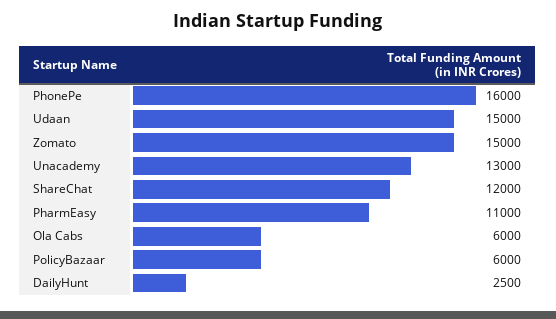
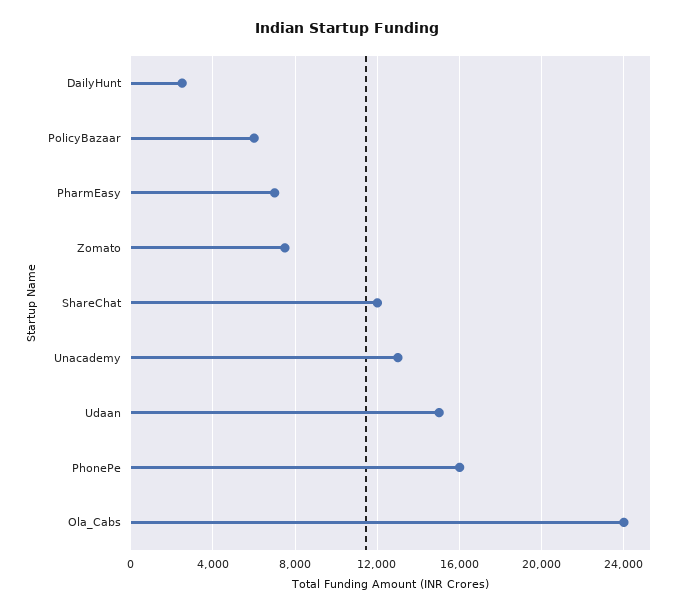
  {
    "PhonePe": 16000,
    "Udaan": 15000,
-   "Zomato": 15000,
+   "Zomato": 7500,
    "Unacademy": 13000,
    "ShareChat": 12000,
-   "PharmEasy": 11000,
+   "PharmEasy": 7000,
-   "Ola Cabs": 6000,
+   "Ola Cabs": 24000,
    "PolicyBazaar": 6000,
    "DailyHunt": 2500
  }

